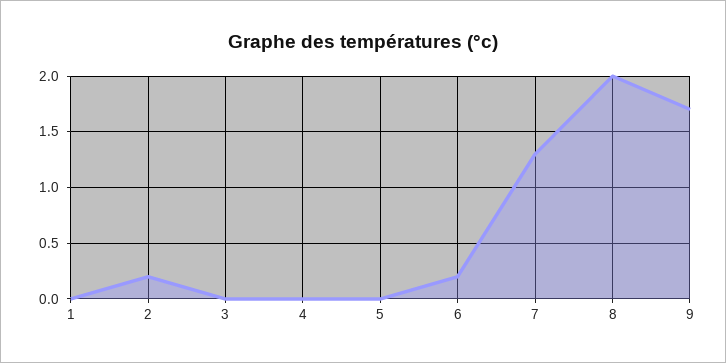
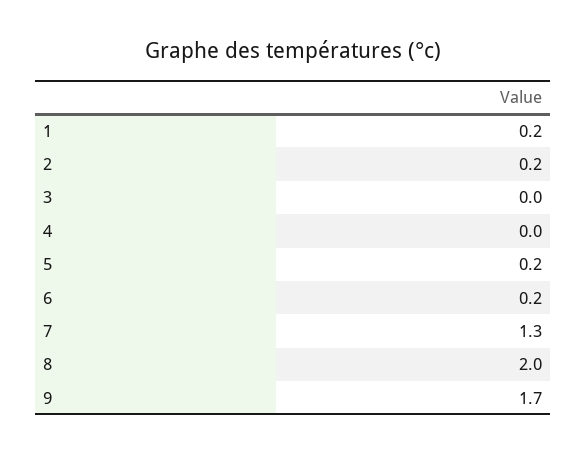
  {
-   "1": 0,
+   "1": 0.2,
    "2": 0.2,
    "3": 0,
    "4": 0,
-   "5": 0,
+   "5": 0.2,
    "6": 0.2,
    "7": 1.3,
    "8": 2,
    "9": 1.7
  }

